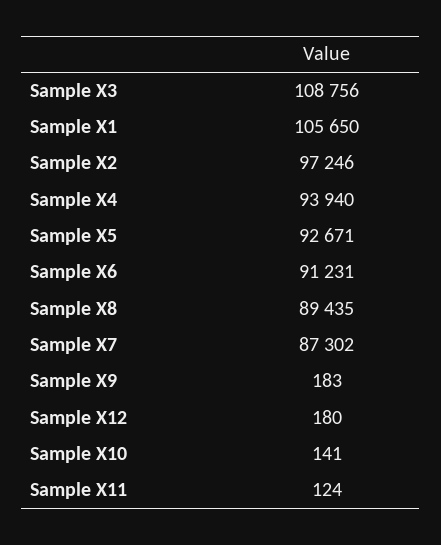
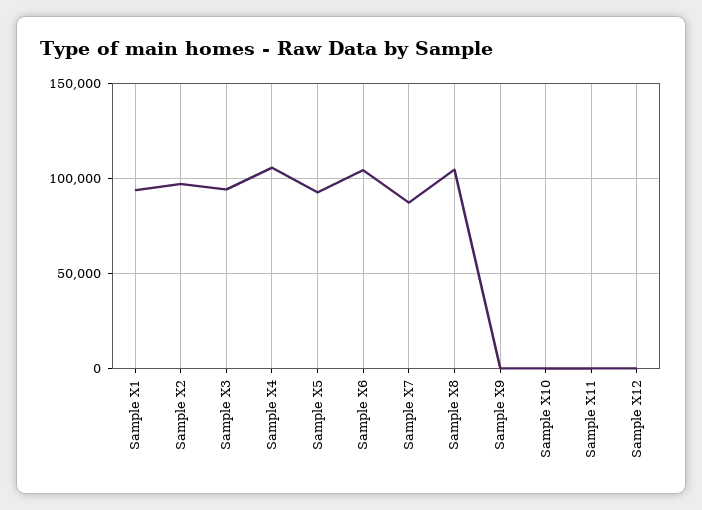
  {
-   "Sample X3": 108756,
+   "Sample X3": 95000,
-   "Sample X1": 105650,
+   "Sample X1": 95000,
    "Sample X2": 97246,
-   "Sample X4": 93940,
+   "Sample X4": 105000,
    "Sample X5": 92671,
-   "Sample X6": 91231,
+   "Sample X6": 105000,
-   "Sample X8": 89435,
+   "Sample X8": 105000,
    "Sample X7": 87302,
    "Sample X9": 183,
    "Sample X12": 180,
    "Sample X10": 141,
    "Sample X11": 124
  }

